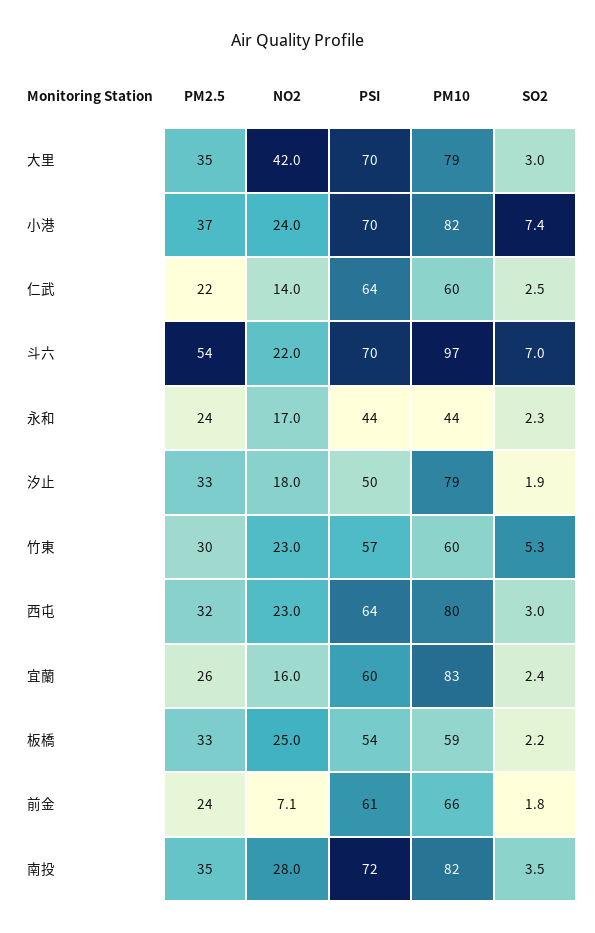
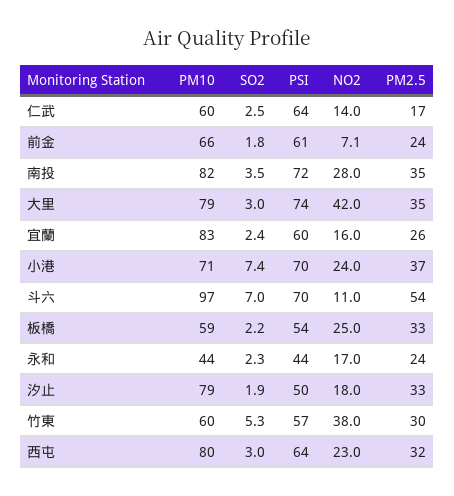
  {
    "PM2.5": {
      "大里": 35,
      "小港": 37,
-     "仁武": 22,
+     "仁武": 17,
      "斗六": 54,
      "永和": 24,
      "汐止": 33,
      "竹東": 30,
      "西屯": 32,
      "宜蘭": 26,
      "板橋": 33,
      "前金": 24,
      "南投": 35
    },
    "NO2": {
      "大里": 42,
      "小港": 24,
      "仁武": 14,
-     "斗六": 22,
+     "斗六": 11,
      "永和": 17,
      "汐止": 18,
-     "竹東": 23,
+     "竹東": 38,
      "西屯": 23,
      "宜蘭": 16,
      "板橋": 25,
      "前金": 7.1,
      "南投": 28
    },
    "PSI": {
-     "大里": 70,
+     "大里": 74,
      "小港": 70,
      "仁武": 64,
      "斗六": 70,
      "永和": 44,
      "汐止": 50,
      "竹東": 57,
      "西屯": 64,
      "宜蘭": 60,
      "板橋": 54,
      "前金": 61,
      "南投": 72
    },
    "PM10": {
      "大里": 79,
-     "小港": 82,
+     "小港": 71,
      "仁武": 60,
      "斗六": 97,
      "永和": 44,
      "汐止": 79,
      "竹東": 60,
      "西屯": 80,
      "宜蘭": 83,
      "板橋": 59,
      "前金": 66,
      "南投": 82
    },
    "SO2": {
      "大里": 3,
      "小港": 7.4,
      "仁武": 2.5,
      "斗六": 7,
      "永和": 2.3,
      "汐止": 1.9,
      "竹東": 5.3,
      "西屯": 3,
      "宜蘭": 2.4,
      "板橋": 2.2,
      "前金": 1.8,
      "南投": 3.5
    }
  }

